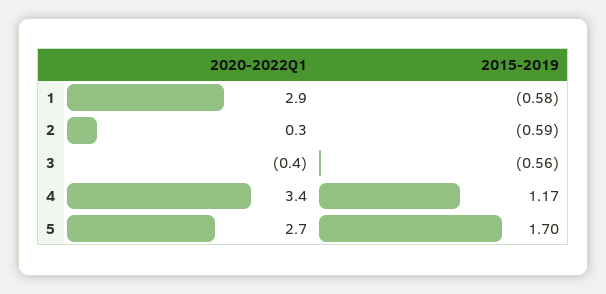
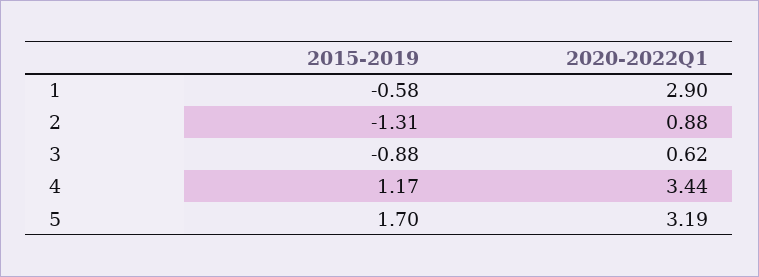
  {
    "2020-2022Q1": {
      "1": 2.9,
-     "2": 0.3,
+     "2": 0.88,
-     "3": -0.4,
+     "3": 0.62,
      "4": 3.44,
-     "5": 2.7
+     "5": 3.19
    },
    "2015-2019": {
      "1": -0.58,
-     "2": -0.59,
+     "2": -1.31,
-     "3": -0.56,
+     "3": -0.88,
      "4": 1.17,
      "5": 1.7
    }
  }

